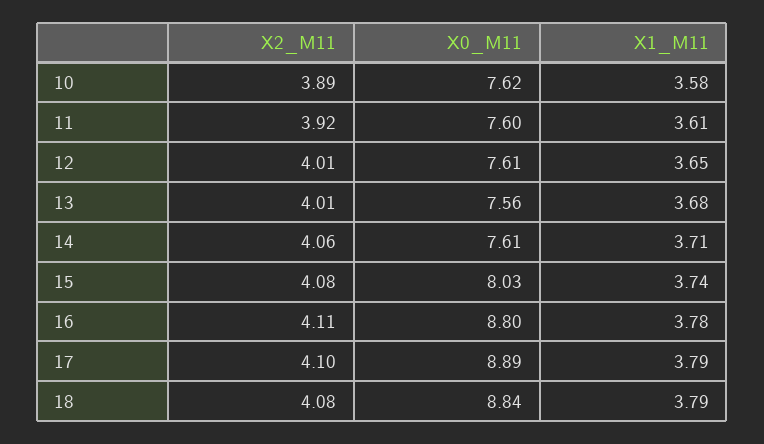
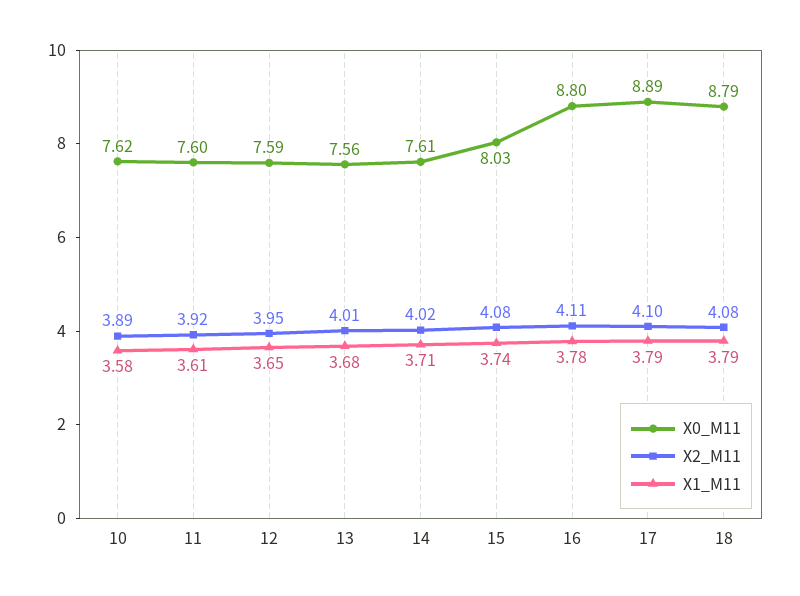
  {
    "X2_M11": {
      "10": 3.89,
      "11": 3.92,
-     "12": 4.01,
+     "12": 3.95,
      "13": 4.01,
-     "14": 4.06,
+     "14": 4.02,
      "15": 4.08,
      "16": 4.11,
      "17": 4.1,
      "18": 4.08
    },
    "X0_M11": {
      "10": 7.62,
      "11": 7.6,
-     "12": 7.61,
+     "12": 7.59,
      "13": 7.56,
      "14": 7.61,
      "15": 8.03,
      "16": 8.8,
      "17": 8.89,
-     "18": 8.84
+     "18": 8.79
    },
    "X1_M11": {
      "10": 3.58,
      "11": 3.61,
      "12": 3.65,
      "13": 3.68,
      "14": 3.71,
      "15": 3.74,
      "16": 3.78,
      "17": 3.79,
      "18": 3.79
    }
  }

